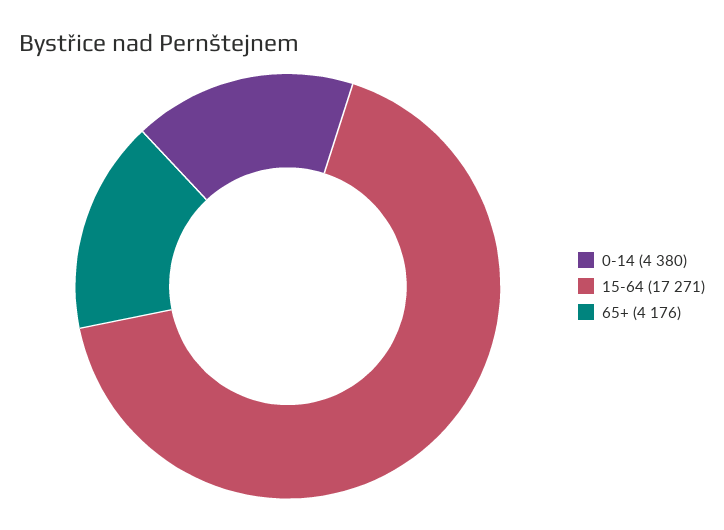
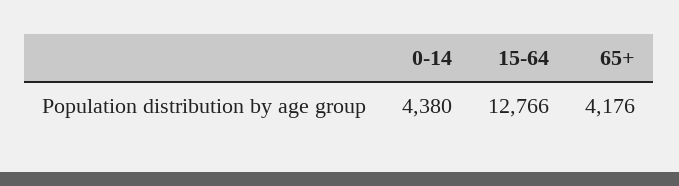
  {
    "0-14": 4380,
-   "15-64": 17271,
+   "15-64": 12766,
    "65+": 4176
  }

